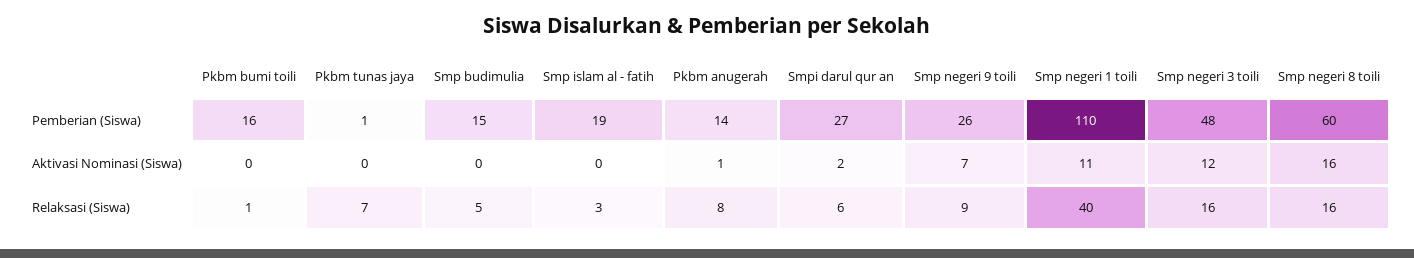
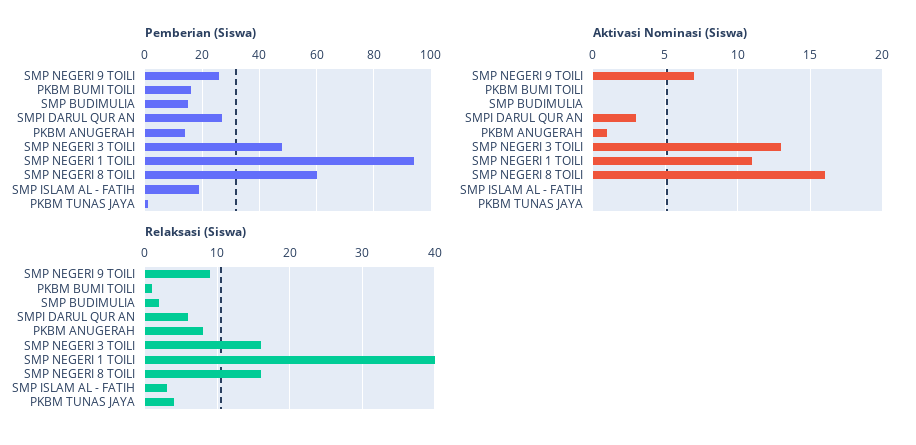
  {
    "Pemberian (Siswa)": {
      "Pkbm bumi toili": 16,
      "Pkbm tunas jaya": 1,
      "Smp budimulia": 15,
      "Smp islam al - fatih": 19,
      "Pkbm anugerah": 14,
      "Smpi darul qur an": 27,
      "Smp negeri 9 toili": 26,
-     "Smp negeri 1 toili": 110,
+     "Smp negeri 1 toili": 95,
      "Smp negeri 3 toili": 48,
      "Smp negeri 8 toili": 60
    },
    "Aktivasi Nominasi (Siswa)": {
      "Pkbm bumi toili": 0,
      "Pkbm tunas jaya": 0,
      "Smp budimulia": 0,
      "Smp islam al - fatih": 0,
      "Pkbm anugerah": 1,
-     "Smpi darul qur an": 2,
+     "Smpi darul qur an": 3,
      "Smp negeri 9 toili": 7,
      "Smp negeri 1 toili": 11,
-     "Smp negeri 3 toili": 12,
+     "Smp negeri 3 toili": 13,
      "Smp negeri 8 toili": 16
    },
    "Relaksasi (Siswa)": {
      "Pkbm bumi toili": 1,
-     "Pkbm tunas jaya": 7,
+     "Pkbm tunas jaya": 4,
-     "Smp budimulia": 5,
+     "Smp budimulia": 2,
      "Smp islam al - fatih": 3,
      "Pkbm anugerah": 8,
      "Smpi darul qur an": 6,
      "Smp negeri 9 toili": 9,
      "Smp negeri 1 toili": 40,
      "Smp negeri 3 toili": 16,
      "Smp negeri 8 toili": 16
    }
  }

